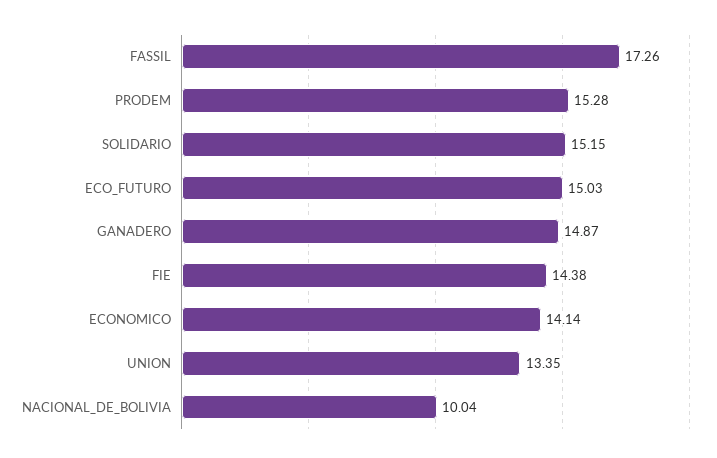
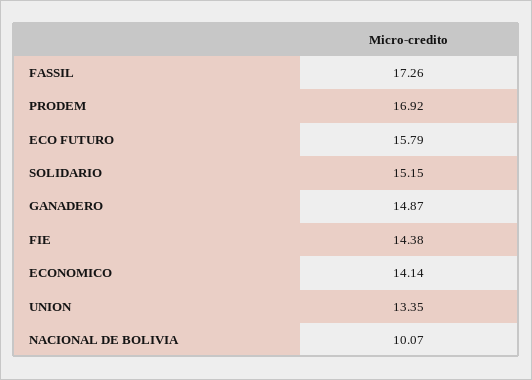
  {
    "FASSIL": 17.26,
-   "PRODEM": 15.28,
+   "PRODEM": 16.92,
    "SOLIDARIO": 15.15,
-   "ECO_FUTURO": 15.03,
+   "ECO_FUTURO": 15.79,
    "GANADERO": 14.87,
    "FIE": 14.38,
    "ECONOMICO": 14.14,
    "UNION": 13.35,
-   "NACIONAL_DE_BOLIVIA": 10.04
+   "NACIONAL_DE_BOLIVIA": 10.07
  }

